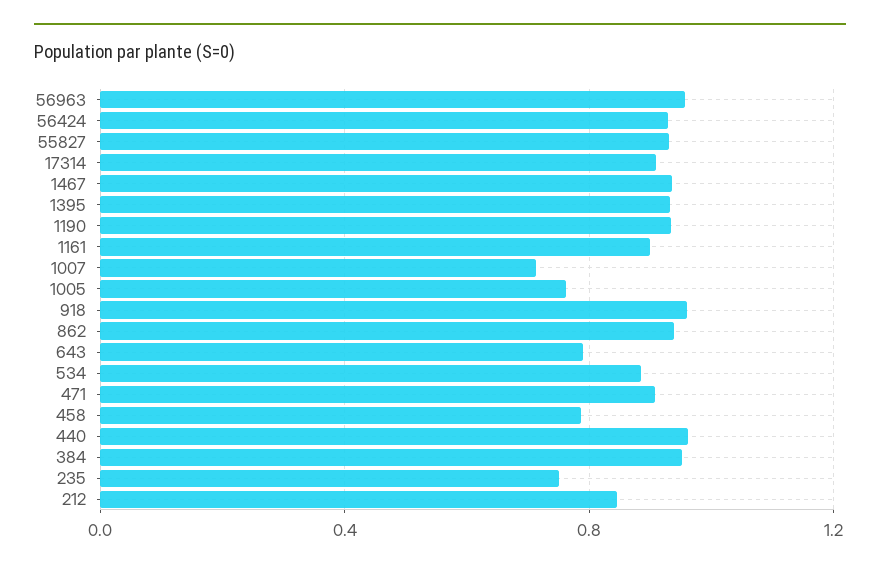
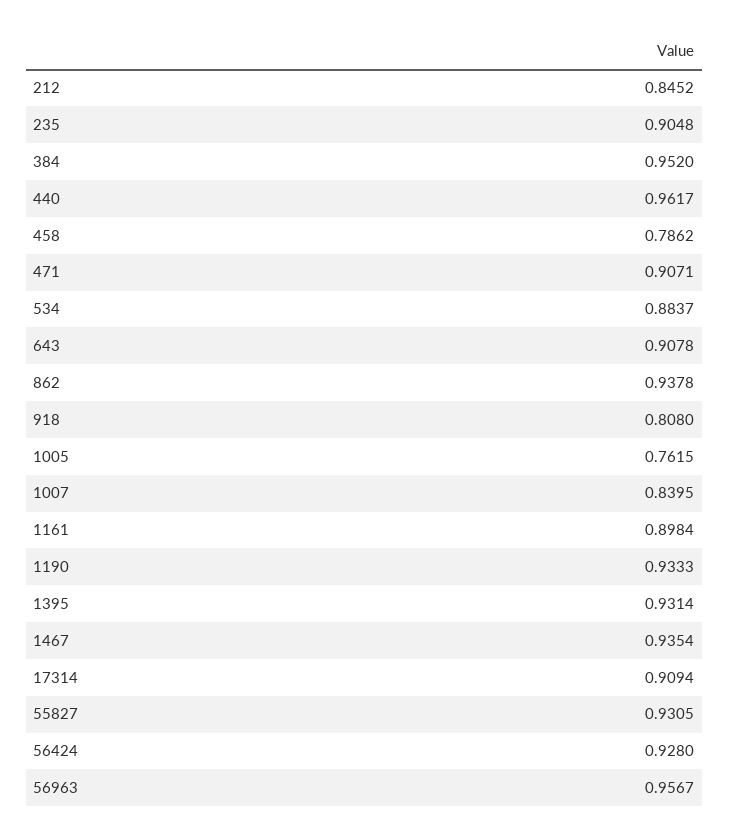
  {
    "56963": 0.9567,
    "56424": 0.928,
    "55827": 0.9305,
    "17314": 0.9094,
    "1467": 0.9354,
    "1395": 0.9314,
    "1190": 0.9333,
    "1161": 0.8984,
-   "1007": 0.7,
+   "1007": 0.8395,
    "1005": 0.7615,
-   "918": 0.95,
+   "918": 0.808,
    "862": 0.9378,
-   "643": 0.8,
+   "643": 0.9078,
    "534": 0.8837,
    "471": 0.9071,
    "458": 0.7862,
    "440": 0.9617,
    "384": 0.952,
-   "235": 0.75,
+   "235": 0.9048,
    "212": 0.8452
  }

